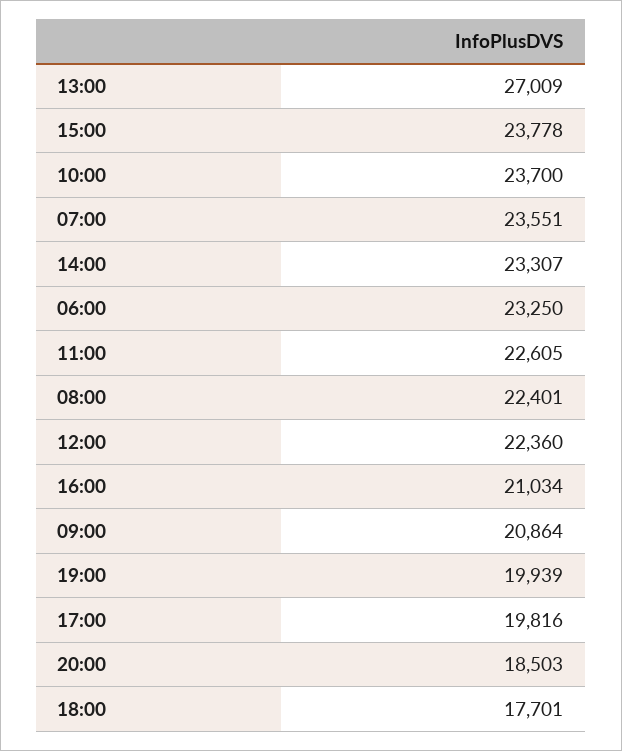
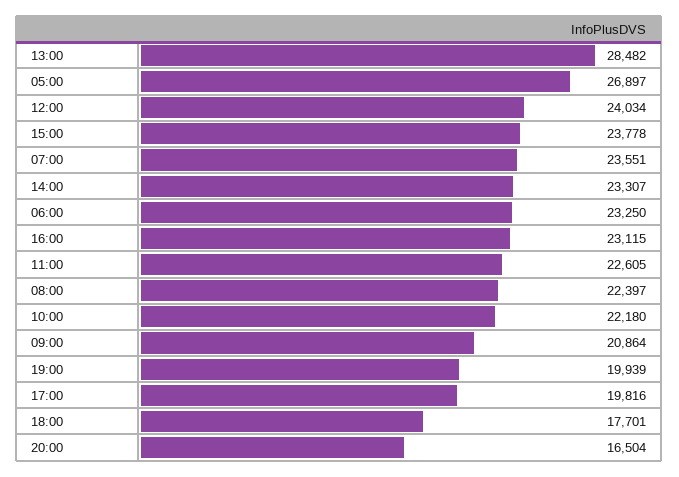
  {
-   "13:00": 27009,
+   "13:00": 28482,
    "15:00": 23778,
-   "10:00": 23700,
+   "10:00": 22180,
    "07:00": 23551,
    "14:00": 23307,
    "06:00": 23250,
    "11:00": 22605,
-   "08:00": 22401,
+   "08:00": 22397,
-   "12:00": 22360,
+   "12:00": 24034,
-   "16:00": 21034,
+   "16:00": 23115,
    "09:00": 20864,
    "19:00": 19939,
    "17:00": 19816,
-   "20:00": 18503,
+   "20:00": 16504,
-   "18:00": 17701
+   "18:00": 17701,
+   "05:00": 26897
  }

